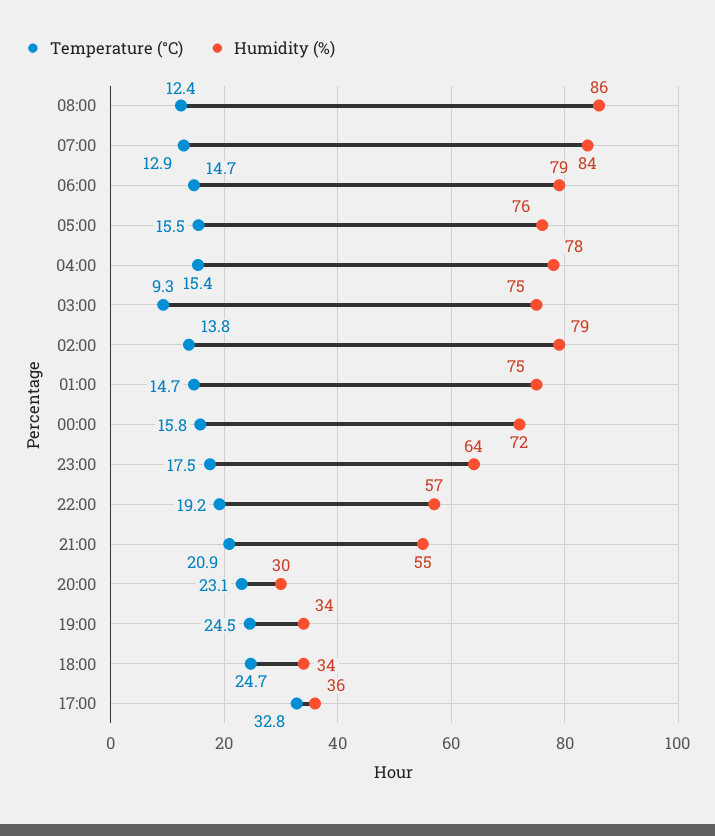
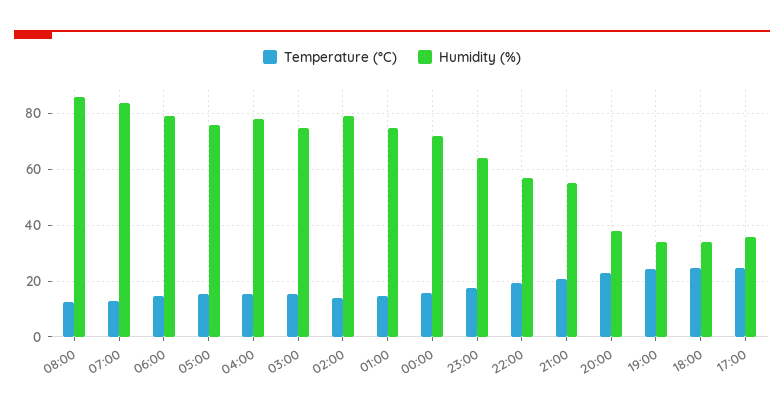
  {
    "Temperature (°C)": {
      "08:00": 12.4,
      "07:00": 12.9,
      "06:00": 14.7,
      "05:00": 15.5,
      "04:00": 15.4,
-     "03:00": 9.3,
+     "03:00": 15,
      "02:00": 13.8,
      "01:00": 14.7,
      "00:00": 15.8,
      "23:00": 17.5,
      "22:00": 19.2,
      "21:00": 20.9,
      "20:00": 23.1,
      "19:00": 24.5,
      "18:00": 24.7,
-     "17:00": 32.8
+     "17:00": 25
    },
    "Humidity (%)": {
      "08:00": 86,
      "07:00": 84,
      "06:00": 79,
      "05:00": 76,
      "04:00": 78,
      "03:00": 75,
      "02:00": 79,
      "01:00": 75,
      "00:00": 72,
      "23:00": 64,
      "22:00": 57,
      "21:00": 55,
-     "20:00": 30,
+     "20:00": 37.5,
      "19:00": 34,
      "18:00": 34,
      "17:00": 36
    }
  }

